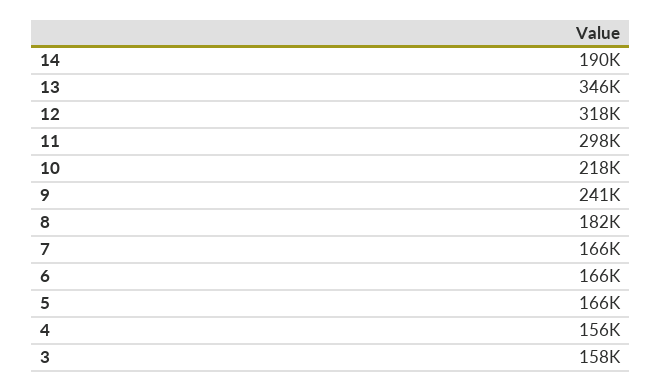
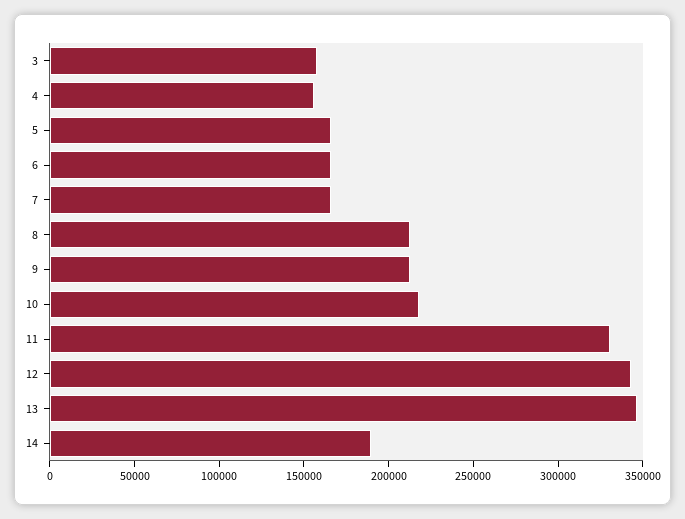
  {
    "14": 190000,
    "13": 346000,
-   "12": 318000,
+   "12": 340000,
-   "11": 298000,
+   "11": 330000,
    "10": 218000,
-   "9": 241000,
+   "9": 210000,
-   "8": 182000,
+   "8": 210000,
    "7": 166000,
    "6": 166000,
    "5": 166000,
    "4": 156000,
    "3": 158000
  }

